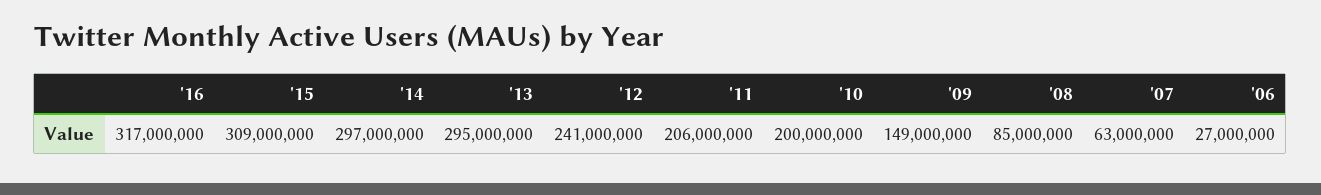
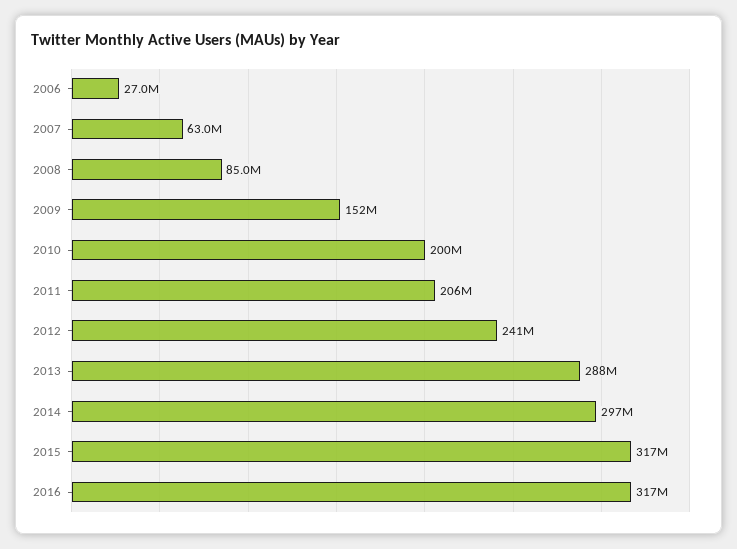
  {
    "'16": 317000000,
-   "'15": 309000000,
+   "'15": 317000000,
    "'14": 297000000,
-   "'13": 295000000,
+   "'13": 288000000,
    "'12": 241000000,
    "'11": 206000000,
    "'10": 200000000,
-   "'09": 149000000,
+   "'09": 152000000,
    "'08": 85000000,
    "'07": 63000000,
    "'06": 27000000
  }

